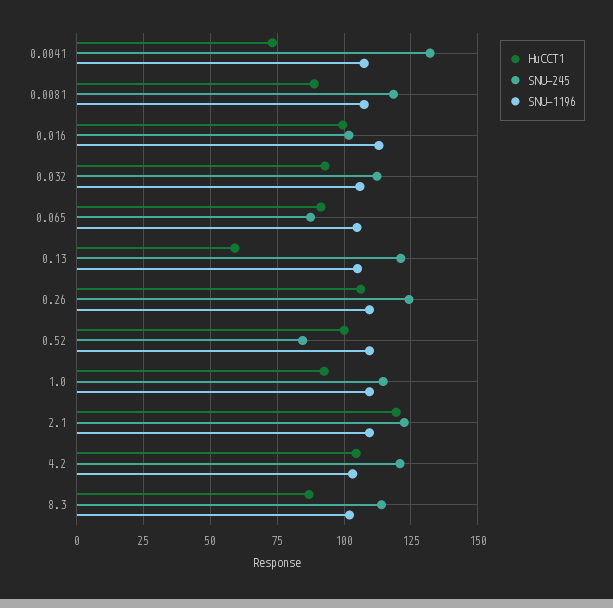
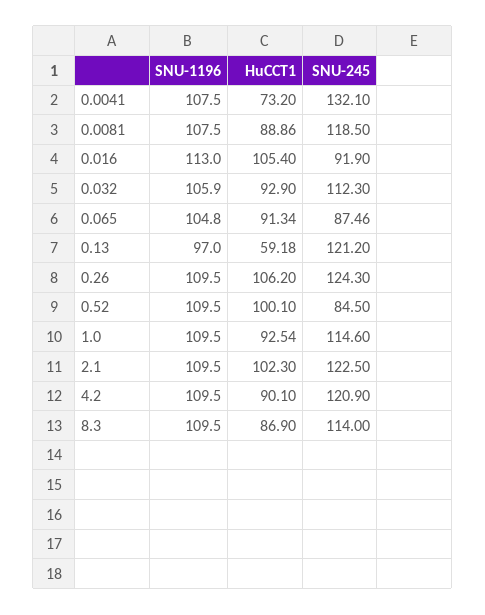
  {
    "HuCCT1": {
      "0.0041": 73.2,
      "0.0081": 88.86,
-     "0.016": 100,
+     "0.016": 105.4,
      "0.032": 92.9,
      "0.065": 91.34,
      "0.13": 59.18,
      "0.26": 106.2,
      "0.52": 100.1,
      "1.0": 92.54,
-     "2.1": 120,
+     "2.1": 102.3,
-     "4.2": 105,
+     "4.2": 90.1,
      "8.3": 86.9
    },
    "SNU-245": {
      "0.0041": 132.1,
      "0.0081": 118.5,
-     "0.016": 102.5,
+     "0.016": 91.9,
      "0.032": 112.3,
      "0.065": 87.46,
      "0.13": 121.2,
      "0.26": 124.3,
      "0.52": 84.5,
      "1.0": 114.6,
      "2.1": 122.5,
      "4.2": 120.9,
      "8.3": 114
    },
    "SNU-1196": {
      "0.0041": 107.5,
      "0.0081": 107.5,
      "0.016": 113,
      "0.032": 105.9,
      "0.065": 104.8,
-     "0.13": 105,
+     "0.13": 97,
      "0.26": 109.5,
      "0.52": 109.5,
      "1.0": 109.5,
      "2.1": 109.5,
-     "4.2": 102.5,
+     "4.2": 109.5,
-     "8.3": 102.5
+     "8.3": 109.5
    }
  }

